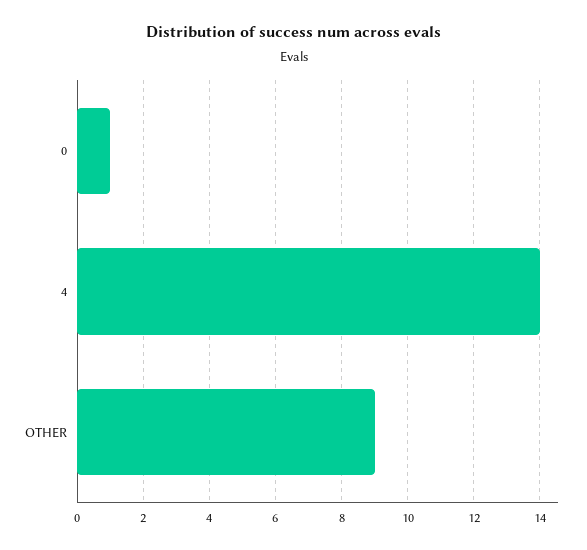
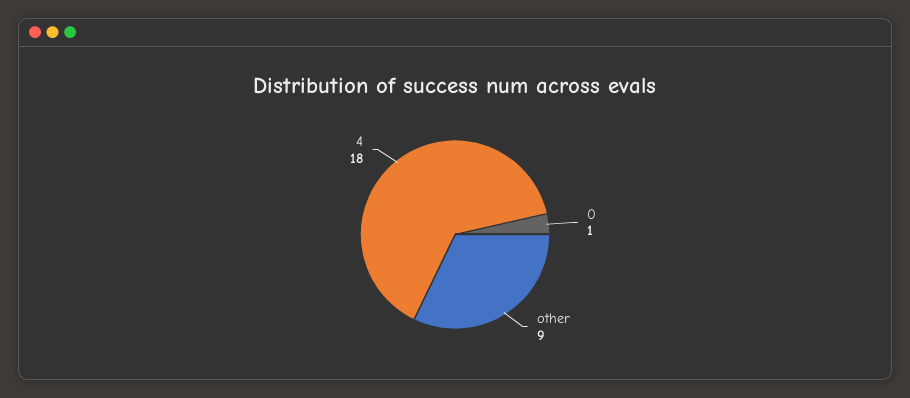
  {
    "0": 1,
-   "4": 14,
+   "4": 18,
    "OTHER": 9
  }

